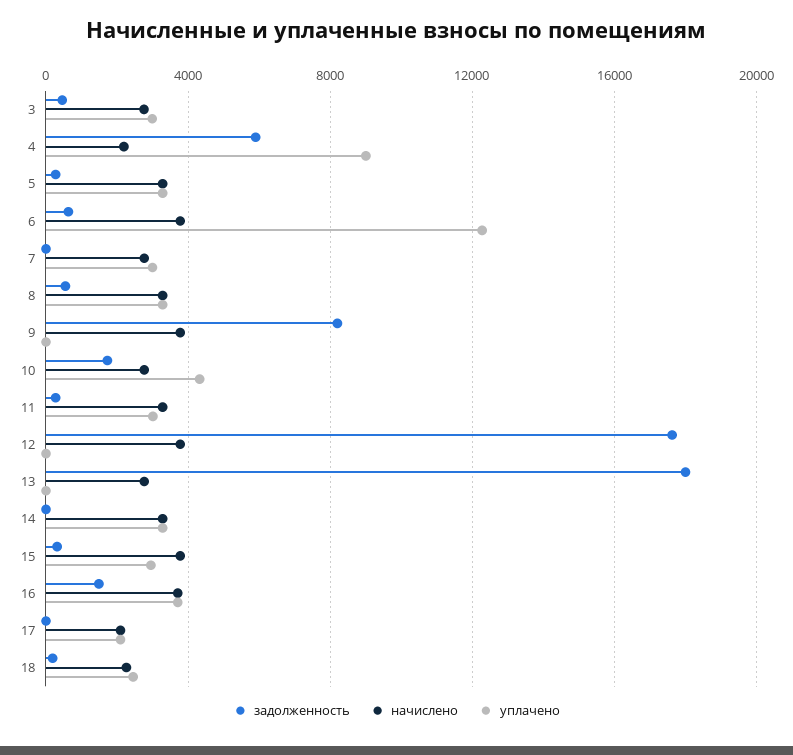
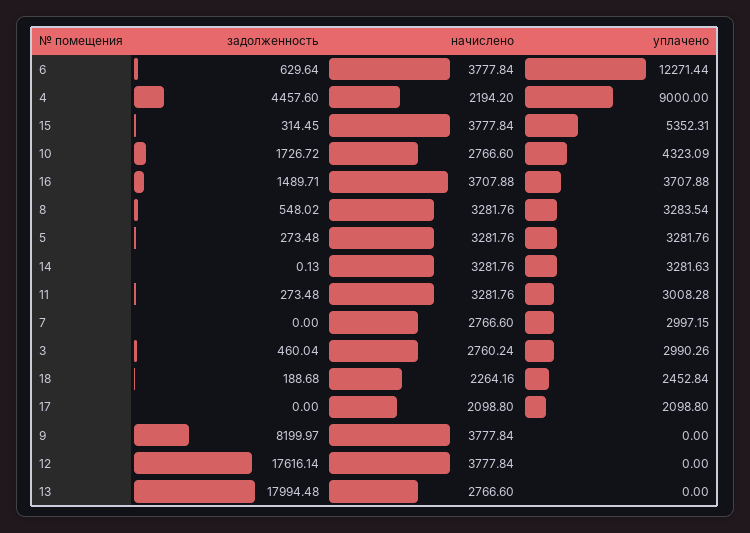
  {
    "задолженность": {
      "3": 460.04,
-     "4": 6000,
+     "4": 4457.6,
      "5": 273.48,
      "6": 629.64,
      "7": 0,
      "8": 548.02,
      "9": 8199.97,
      "10": 1726.72,
      "11": 273.48,
      "12": 17616.14,
      "13": 17994.48,
      "14": 0.13,
      "15": 314.45,
      "16": 1489.71,
      "17": 0,
      "18": 188.68
    },
    "начислено": {
      "3": 2760.24,
      "4": 2194.2,
      "5": 3281.76,
      "6": 3777.84,
      "7": 2766.6,
      "8": 3281.76,
      "9": 3777.84,
      "10": 2766.6,
      "11": 3281.76,
      "12": 3777.84,
      "13": 2766.6,
      "14": 3281.76,
      "15": 3777.84,
      "16": 3707.88,
      "17": 2098.8,
      "18": 2264.16
    },
    "уплачено": {
      "3": 2990.26,
      "4": 9000,
      "5": 3281.76,
      "6": 12271.44,
      "7": 2997.15,
      "8": 3283.54,
      "9": 0,
      "10": 4323.09,
      "11": 3008.28,
      "12": 0,
      "13": 0,
      "14": 3281.63,
-     "15": 3000,
+     "15": 5352.31,
      "16": 3707.88,
      "17": 2098.8,
      "18": 2452.84
    }
  }

